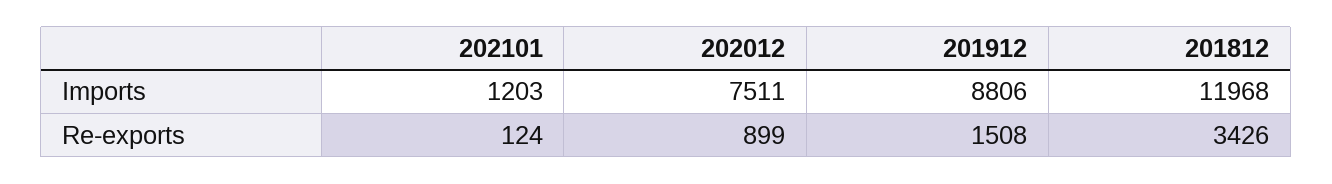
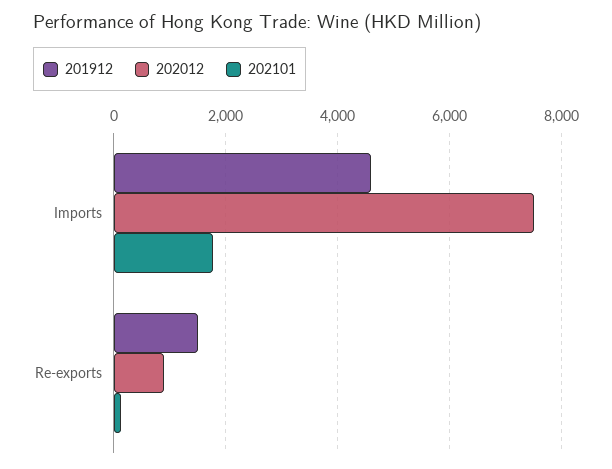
  {
    "202101": {
-     "Imports": 1203,
+     "Imports": 1800,
      "Re-exports": 124
    },
    "202012": {
      "Imports": 7511,
      "Re-exports": 899
    },
    "201912": {
-     "Imports": 8806,
+     "Imports": 4600,
      "Re-exports": 1508
-   },
+   }
-   "201812": {
-     "Imports": 11968,
-     "Re-exports": 3426
-   }
  }

